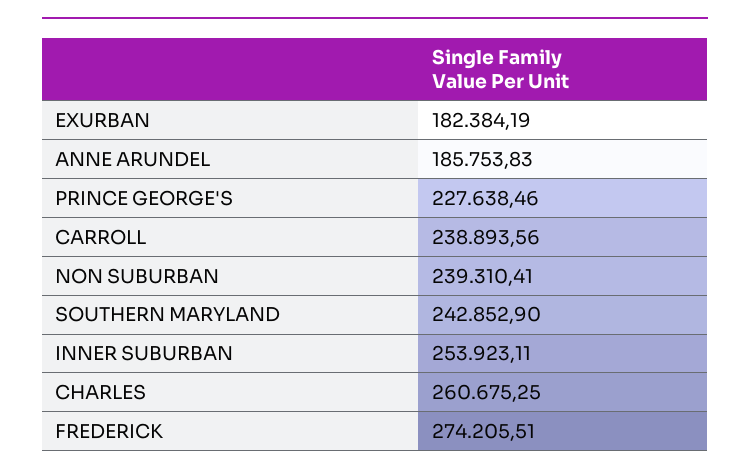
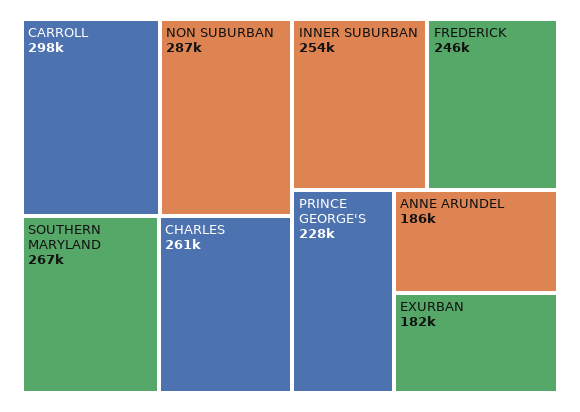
  {
    "EXURBAN": 182384.19,
    "ANNE ARUNDEL": 185753.83,
    "PRINCE GEORGE'S": 227638.46,
-   "CARROLL": 238893.56,
+   "CARROLL": 298000,
-   "NON SUBURBAN": 239310.41,
+   "NON SUBURBAN": 287000,
-   "SOUTHERN MARYLAND": 242852.9,
+   "SOUTHERN MARYLAND": 267000,
    "INNER SUBURBAN": 253923.11,
    "CHARLES": 260675.25,
-   "FREDERICK": 274205.51
+   "FREDERICK": 246000
  }

